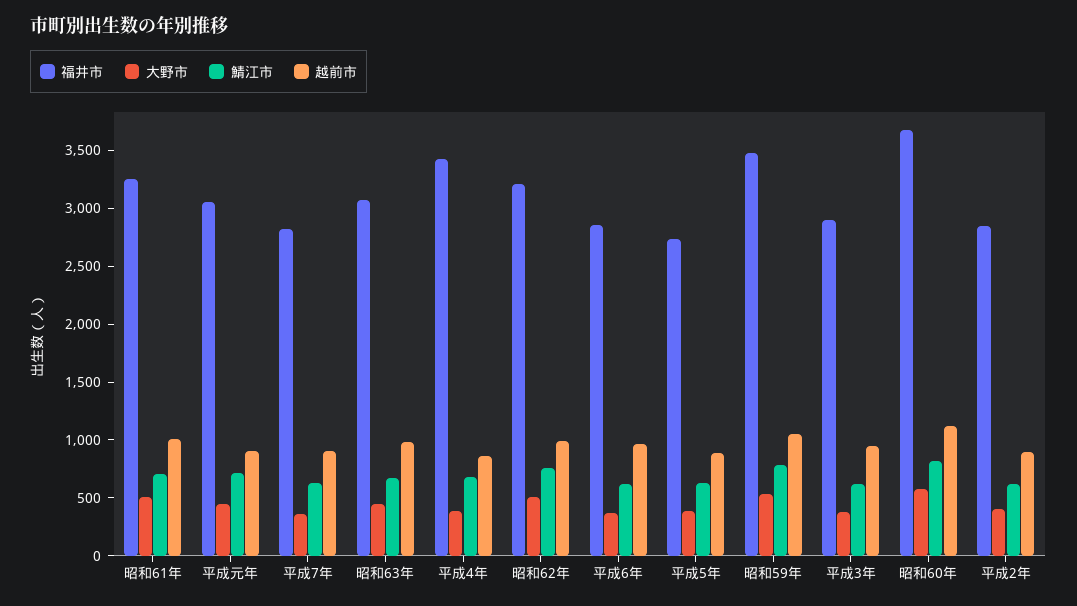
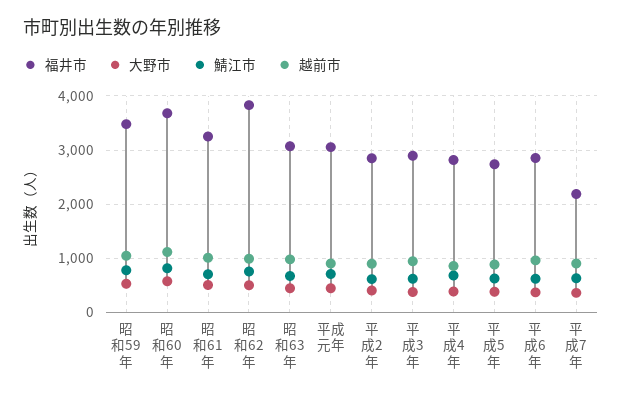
  {
    "福井市": {
      "昭和61年": 3200,
      "平成元年": 3100,
-     "平成7年": 2800,
+     "平成7年": 2200,
      "昭和63年": 3100,
-     "平成4年": 3400,
+     "平成4年": 2800,
-     "昭和62年": 3200,
+     "昭和62年": 3800,
      "平成6年": 2900,
      "平成5年": 2700,
      "昭和59年": 3500,
      "平成3年": 2900,
      "昭和60年": 3700,
      "平成2年": 2800
    },
    "大野市": {
      "昭和61年": 500,
      "平成元年": 400,
      "平成7年": 400,
      "昭和63年": 400,
      "平成4年": 400,
      "昭和62年": 500,
      "平成6年": 400,
      "平成5年": 400,
      "昭和59年": 500,
      "平成3年": 400,
      "昭和60年": 600,
      "平成2年": 400
    },
    "鯖江市": {
      "昭和61年": 700,
      "平成元年": 700,
      "平成7年": 600,
      "昭和63年": 700,
      "平成4年": 700,
      "昭和62年": 800,
      "平成6年": 600,
      "平成5年": 600,
      "昭和59年": 800,
      "平成3年": 600,
      "昭和60年": 800,
      "平成2年": 600
    },
    "越前市": {
      "昭和61年": 1000,
      "平成元年": 900,
      "平成7年": 900,
      "昭和63年": 1000,
      "平成4年": 900,
      "昭和62年": 1000,
      "平成6年": 1000,
      "平成5年": 900,
      "昭和59年": 1000,
      "平成3年": 900,
      "昭和60年": 1100,
      "平成2年": 900
    }
  }

